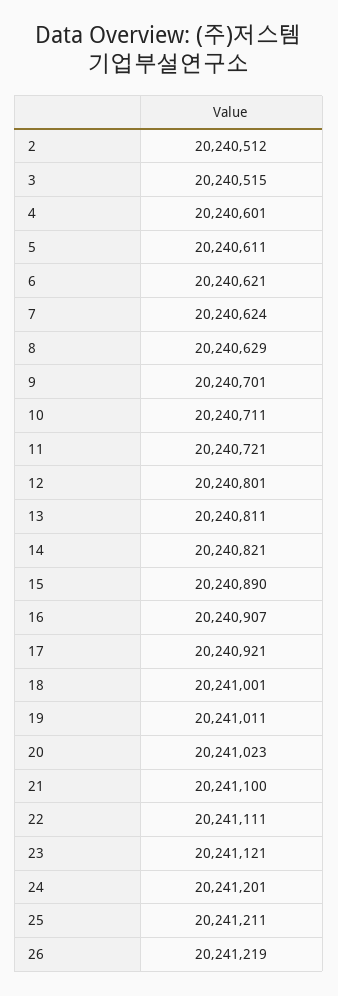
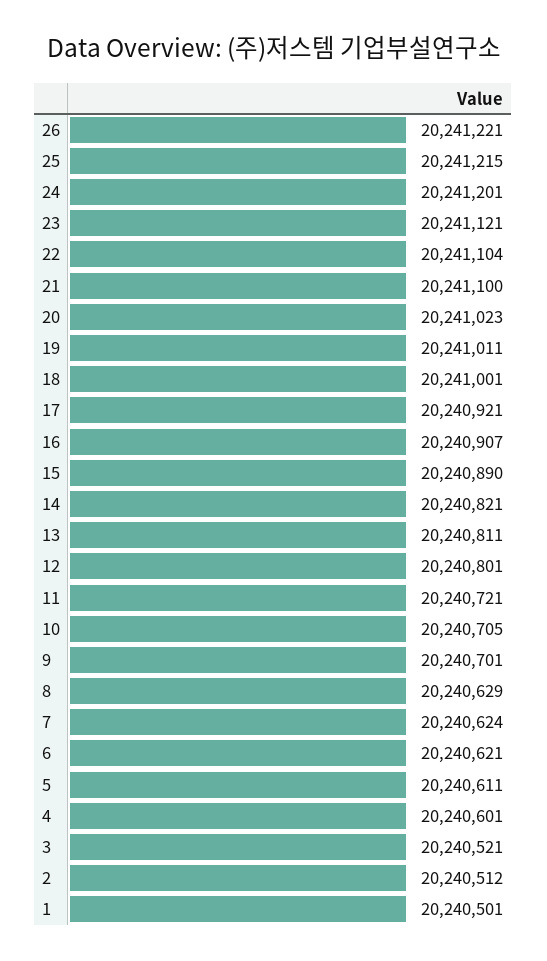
  {
    "2": 20240512,
-   "3": 20240515,
+   "3": 20240521,
    "4": 20240601,
    "5": 20240611,
    "6": 20240621,
    "7": 20240624,
    "8": 20240629,
    "9": 20240701,
-   "10": 20240711,
+   "10": 20240705,
    "11": 20240721,
    "12": 20240801,
    "13": 20240811,
    "14": 20240821,
    "15": 20240890,
    "16": 20240907,
    "17": 20240921,
    "18": 20241001,
    "19": 20241011,
    "20": 20241023,
    "21": 20241100,
-   "22": 20241111,
+   "22": 20241104,
    "23": 20241121,
    "24": 20241201,
-   "25": 20241211,
+   "25": 20241215,
-   "26": 20241219
+   "26": 20241221,
+   "1": 20240501
  }

